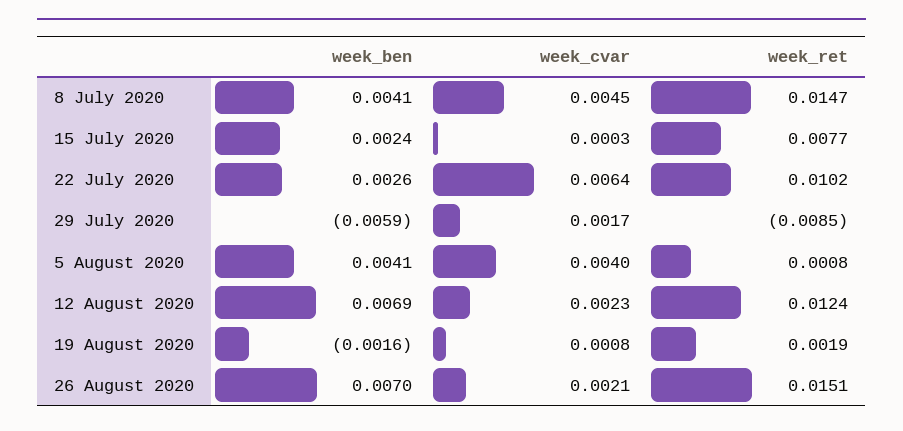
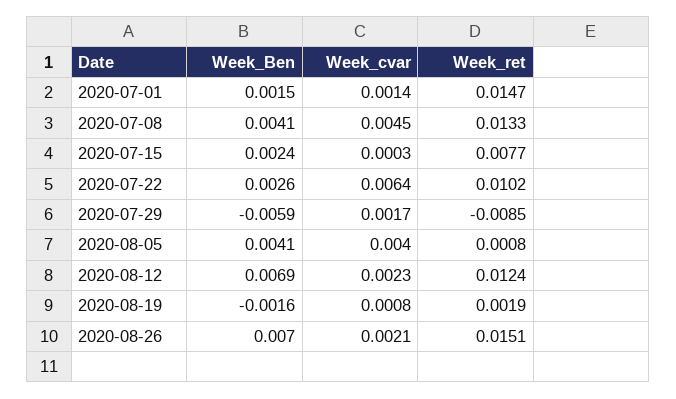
  {
    "week_ben": {
      "8 July 2020": 0.0041,
      "15 July 2020": 0.0024,
      "22 July 2020": 0.0026,
      "29 July 2020": -0.0059,
      "5 August 2020": 0.0041,
      "12 August 2020": 0.0069,
      "19 August 2020": -0.0016,
-     "26 August 2020": 0.007
+     "26 August 2020": 0.007,
+     "2020-07-01": 0.0015
    },
    "week_cvar": {
      "8 July 2020": 0.0045,
      "15 July 2020": 0.0003,
      "22 July 2020": 0.0064,
      "29 July 2020": 0.0017,
      "5 August 2020": 0.004,
      "12 August 2020": 0.0023,
      "19 August 2020": 0.0008,
-     "26 August 2020": 0.0021
+     "26 August 2020": 0.0021,
+     "2020-07-01": 0.0014
    },
    "week_ret": {
-     "8 July 2020": 0.0147,
+     "8 July 2020": 0.0133,
      "15 July 2020": 0.0077,
      "22 July 2020": 0.0102,
      "29 July 2020": -0.0085,
      "5 August 2020": 0.0008,
      "12 August 2020": 0.0124,
      "19 August 2020": 0.0019,
-     "26 August 2020": 0.0151
+     "26 August 2020": 0.0151,
+     "2020-07-01": 0.0147
    }
  }

